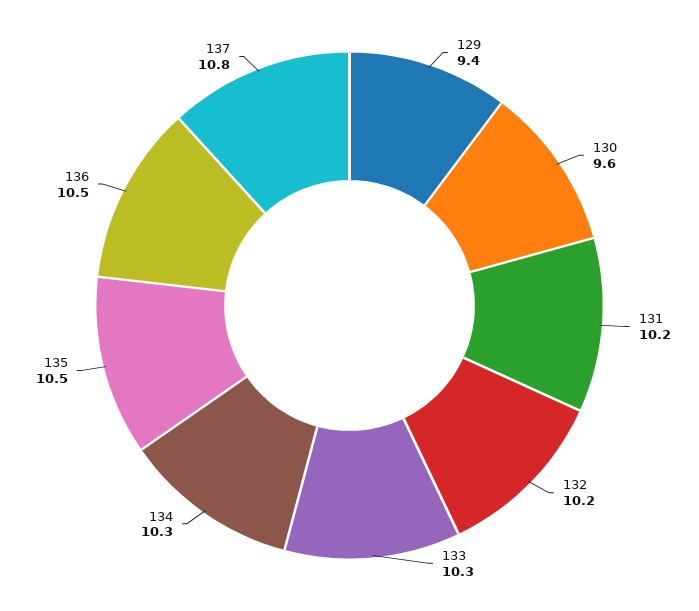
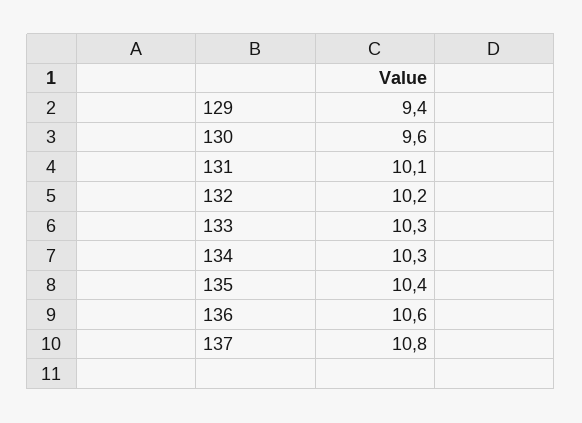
  {
    "129": 9.4,
    "130": 9.6,
-   "131": 10.2,
+   "131": 10.1,
    "132": 10.2,
    "133": 10.3,
    "134": 10.3,
-   "135": 10.5,
+   "135": 10.4,
-   "136": 10.5,
+   "136": 10.6,
    "137": 10.8
  }

